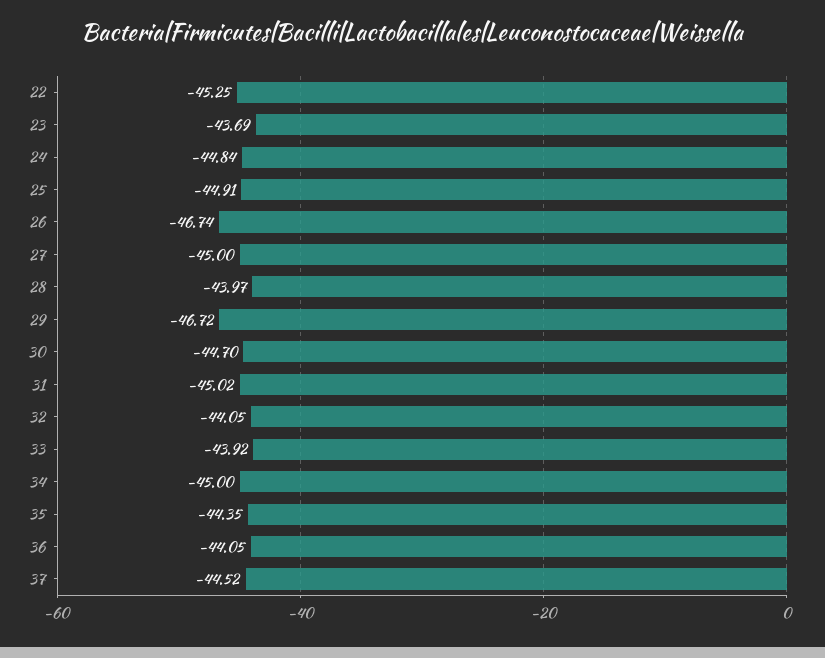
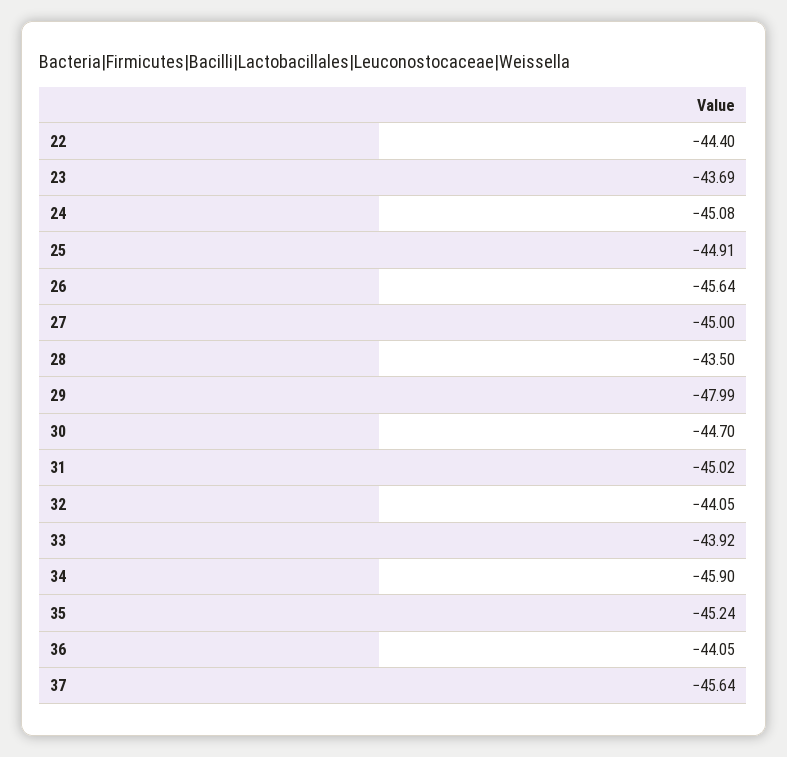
  {
-   "22": -45.25,
+   "22": -44.4,
    "23": -43.69,
-   "24": -44.84,
+   "24": -45.08,
    "25": -44.91,
-   "26": -46.74,
+   "26": -45.64,
    "27": -45,
-   "28": -43.97,
+   "28": -43.5,
-   "29": -46.72,
+   "29": -47.99,
    "30": -44.7,
    "31": -45.02,
    "32": -44.05,
    "33": -43.92,
-   "34": -45,
+   "34": -45.9,
-   "35": -44.35,
+   "35": -45.24,
    "36": -44.05,
-   "37": -44.52
+   "37": -45.64
  }

